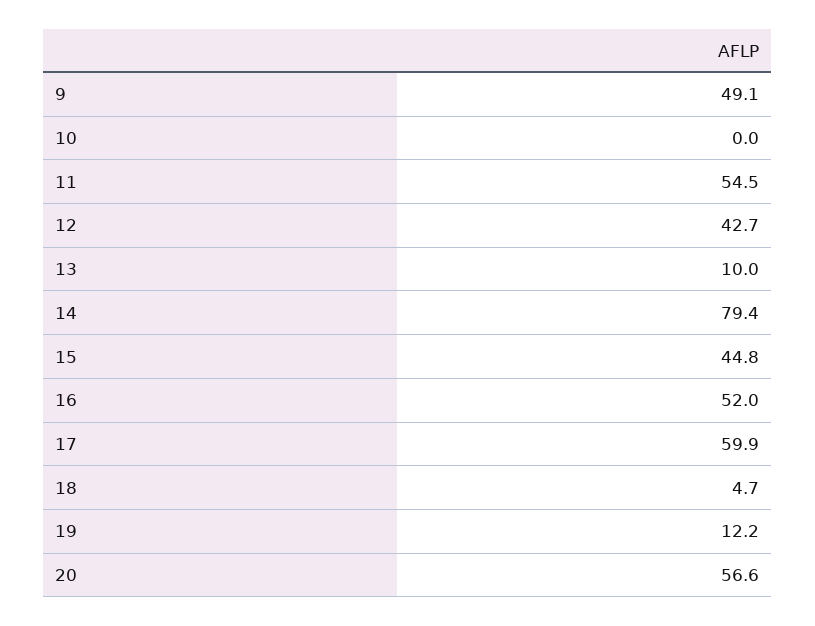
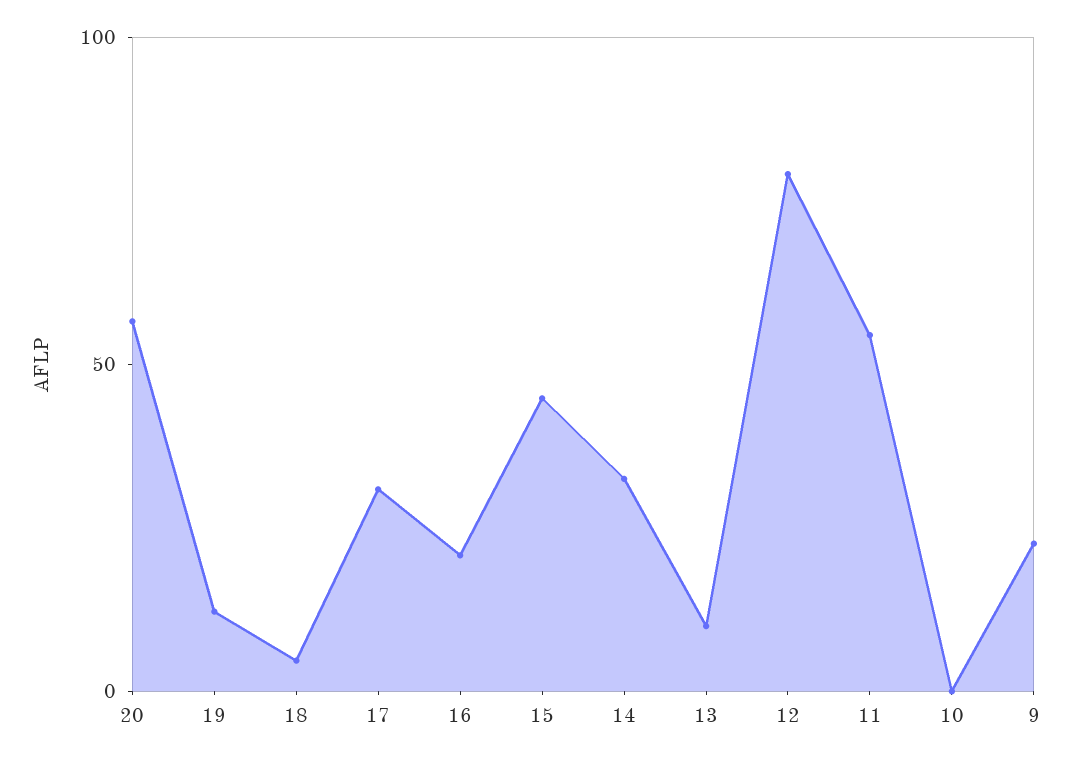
  {
-   "9": 49.1,
+   "9": 20,
    "10": 0,
    "11": 54.5,
-   "12": 42.7,
+   "12": 80,
    "13": 10,
-   "14": 79.4,
+   "14": 30,
    "15": 44.8,
-   "16": 52,
+   "16": 20,
-   "17": 59.9,
+   "17": 30,
    "18": 4.7,
    "19": 12.2,
    "20": 56.6
  }

